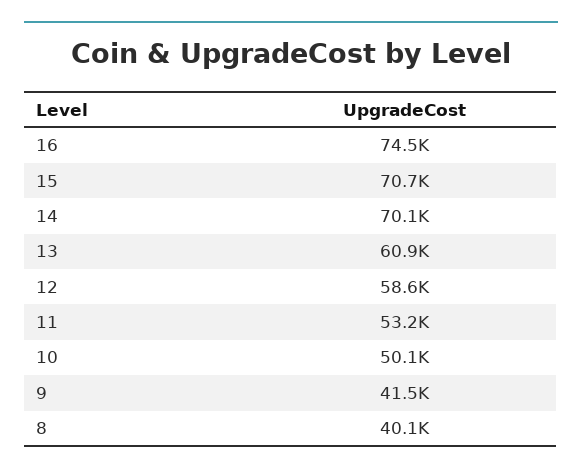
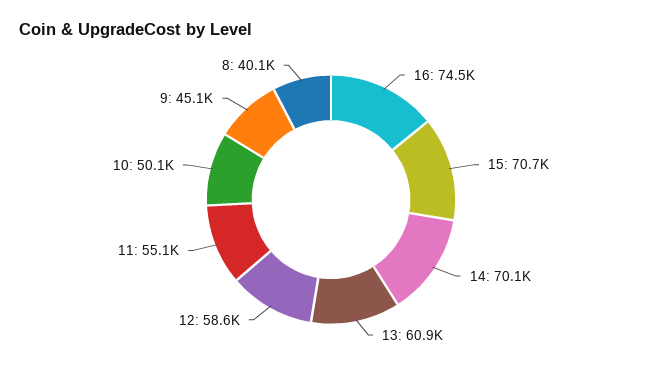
  {
    "16": 74500,
    "15": 70700,
    "14": 70100,
    "13": 60900,
    "12": 58600,
-   "11": 53200,
+   "11": 55100,
    "10": 50100,
-   "9": 41500,
+   "9": 45100,
    "8": 40100
  }

